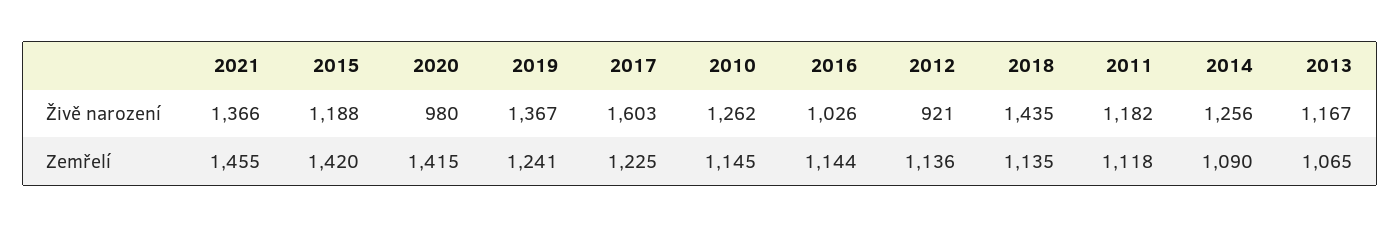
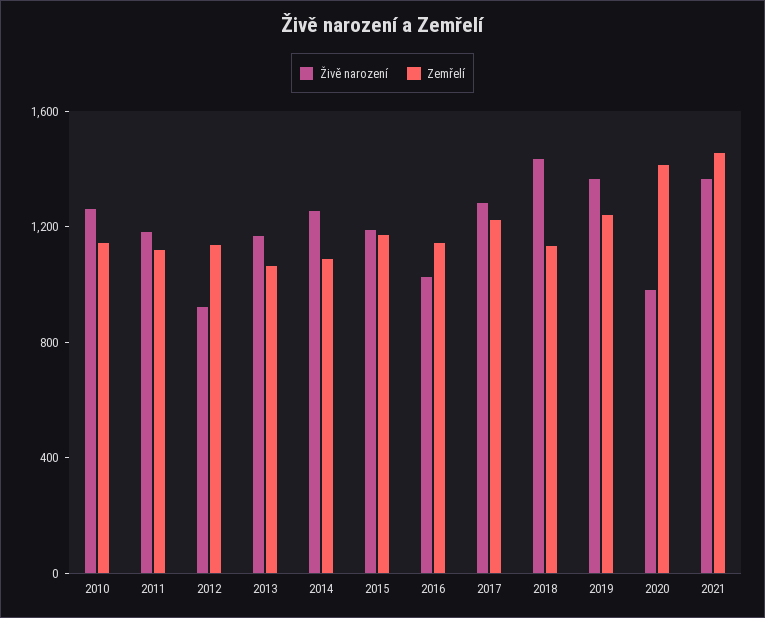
  {
    "Živě narození": {
      "2021": 1366,
      "2015": 1188,
      "2020": 980,
      "2019": 1367,
-     "2017": 1603,
+     "2017": 1300,
      "2010": 1262,
      "2016": 1026,
      "2012": 921,
      "2018": 1435,
      "2011": 1182,
      "2014": 1256,
      "2013": 1167
    },
    "Zemřelí": {
      "2021": 1455,
-     "2015": 1420,
+     "2015": 1200,
      "2020": 1415,
      "2019": 1241,
      "2017": 1225,
      "2010": 1145,
      "2016": 1144,
      "2012": 1136,
      "2018": 1135,
      "2011": 1118,
      "2014": 1090,
      "2013": 1065
    }
  }

